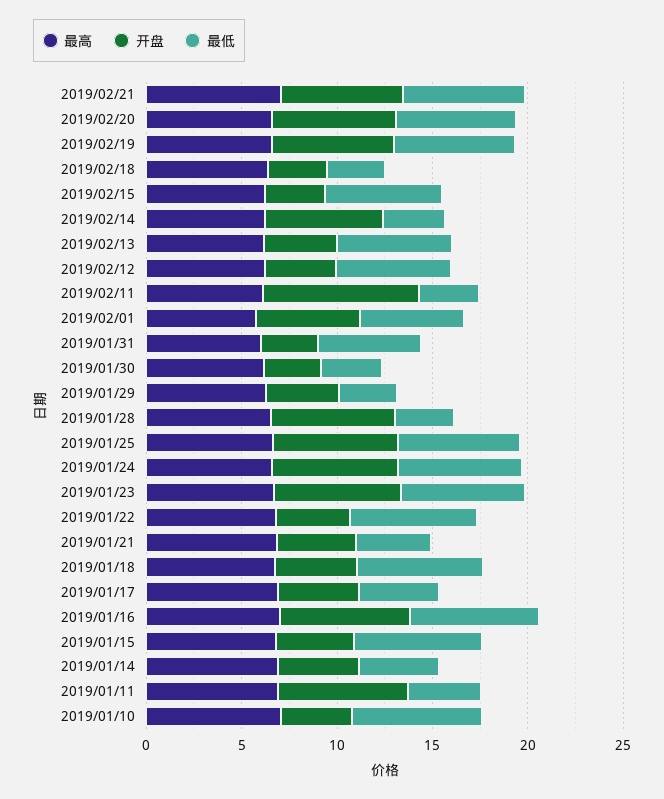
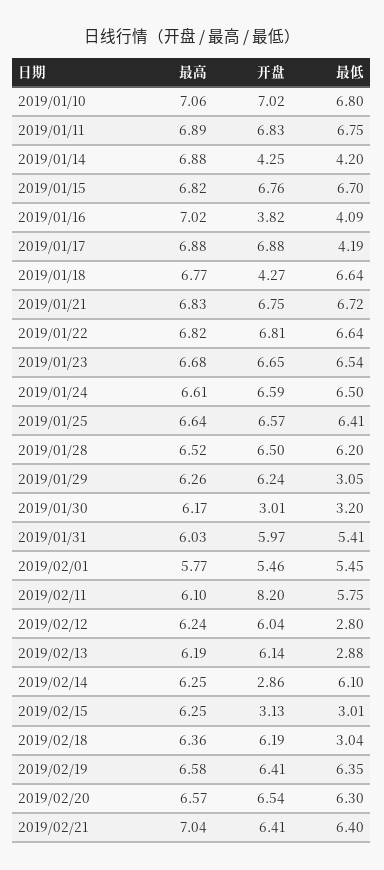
  {
    "最高": {
      "2019/02/21": 7.04,
      "2019/02/20": 6.57,
      "2019/02/19": 6.58,
      "2019/02/18": 6.36,
      "2019/02/15": 6.25,
      "2019/02/14": 6.25,
      "2019/02/13": 6.19,
      "2019/02/12": 6.24,
      "2019/02/11": 6.1,
      "2019/02/01": 5.77,
      "2019/01/31": 6.03,
      "2019/01/30": 6.17,
      "2019/01/29": 6.26,
      "2019/01/28": 6.52,
      "2019/01/25": 6.64,
      "2019/01/24": 6.61,
      "2019/01/23": 6.68,
      "2019/01/22": 6.82,
      "2019/01/21": 6.83,
      "2019/01/18": 6.77,
      "2019/01/17": 6.88,
      "2019/01/16": 7.02,
      "2019/01/15": 6.82,
      "2019/01/14": 6.88,
      "2019/01/11": 6.89,
      "2019/01/10": 7.06
    },
    "开盘": {
      "2019/02/21": 6.41,
      "2019/02/20": 6.54,
      "2019/02/19": 6.41,
-     "2019/02/18": 3,
+     "2019/02/18": 6.19,
      "2019/02/15": 3.13,
-     "2019/02/14": 6,
+     "2019/02/14": 2.86,
-     "2019/02/13": 4,
+     "2019/02/13": 6.14,
-     "2019/02/12": 4,
+     "2019/02/12": 6.04,
      "2019/02/11": 8.2,
      "2019/02/01": 5.46,
-     "2019/01/31": 3,
+     "2019/01/31": 5.97,
      "2019/01/30": 3.01,
-     "2019/01/29": 4,
+     "2019/01/29": 6.24,
      "2019/01/28": 6.5,
      "2019/01/25": 6.57,
      "2019/01/24": 6.59,
      "2019/01/23": 6.65,
-     "2019/01/22": 4,
+     "2019/01/22": 6.81,
-     "2019/01/21": 4,
+     "2019/01/21": 6.75,
      "2019/01/18": 4.27,
-     "2019/01/17": 4,
+     "2019/01/17": 6.88,
-     "2019/01/16": 7,
+     "2019/01/16": 3.82,
-     "2019/01/15": 4,
+     "2019/01/15": 6.76,
      "2019/01/14": 4.25,
      "2019/01/11": 6.83,
-     "2019/01/10": 4
+     "2019/01/10": 7.02
    },
    "最低": {
      "2019/02/21": 6.4,
      "2019/02/20": 6.3,
      "2019/02/19": 6.35,
      "2019/02/18": 3.04,
-     "2019/02/15": 6,
+     "2019/02/15": 3.01,
-     "2019/02/14": 3,
+     "2019/02/14": 6.1,
-     "2019/02/13": 6,
+     "2019/02/13": 2.88,
-     "2019/02/12": 6,
+     "2019/02/12": 2.8,
-     "2019/02/11": 3,
+     "2019/02/11": 5.75,
      "2019/02/01": 5.45,
      "2019/01/31": 5.41,
      "2019/01/30": 3.2,
      "2019/01/29": 3.05,
-     "2019/01/28": 3,
+     "2019/01/28": 6.2,
      "2019/01/25": 6.41,
      "2019/01/24": 6.5,
      "2019/01/23": 6.54,
      "2019/01/22": 6.64,
-     "2019/01/21": 4,
+     "2019/01/21": 6.72,
      "2019/01/18": 6.64,
      "2019/01/17": 4.19,
-     "2019/01/16": 7,
+     "2019/01/16": 4.09,
      "2019/01/15": 6.7,
      "2019/01/14": 4.2,
-     "2019/01/11": 4,
+     "2019/01/11": 6.75,
      "2019/01/10": 6.8
    }
  }

